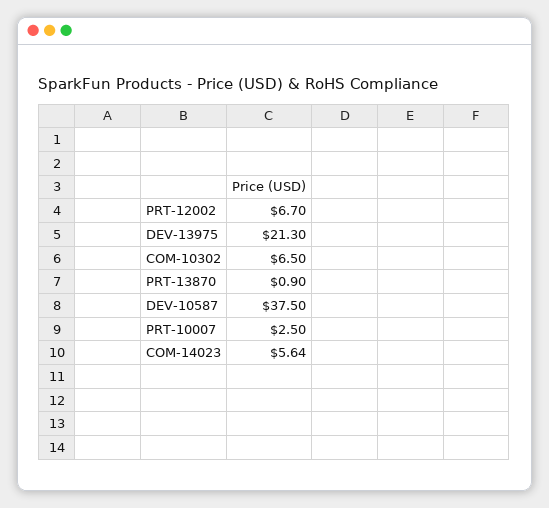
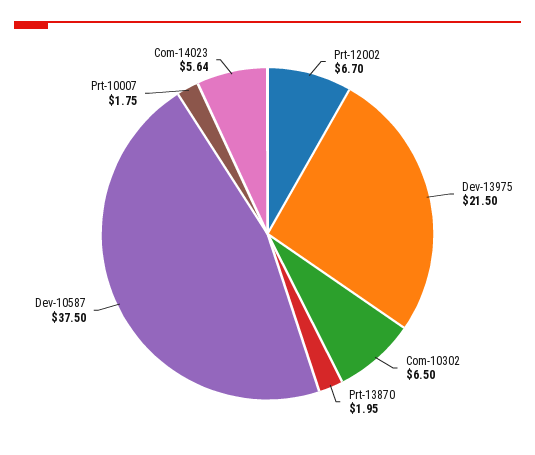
  {
    "PRT-12002": 6.7,
-   "DEV-13975": 21.3,
+   "DEV-13975": 21.5,
    "COM-10302": 6.5,
-   "PRT-13870": 0.9,
+   "PRT-13870": 1.95,
    "DEV-10587": 37.5,
-   "PRT-10007": 2.5,
+   "PRT-10007": 1.75,
    "COM-14023": 5.64
  }

